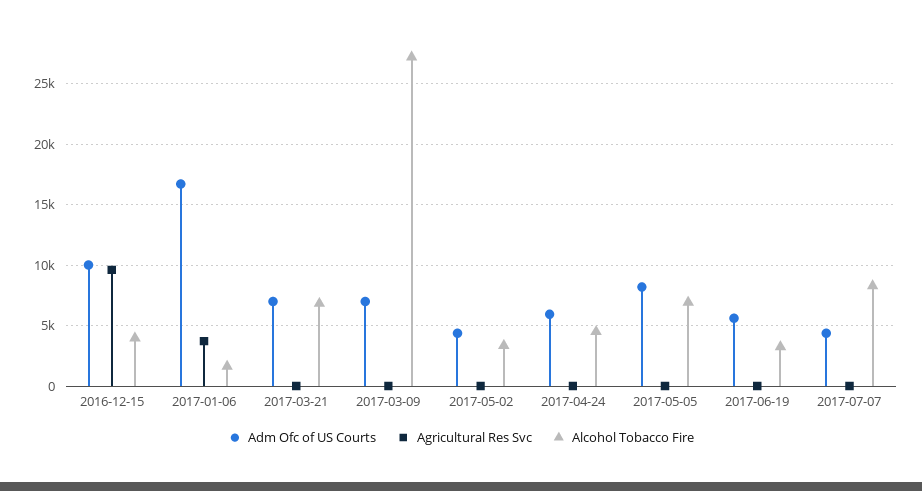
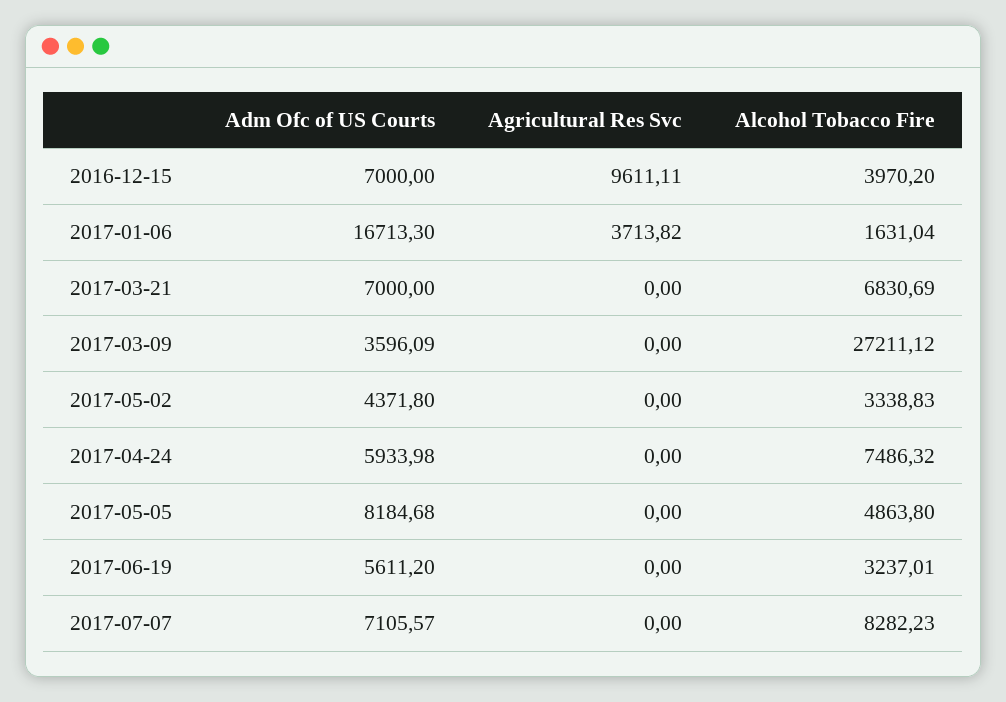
  {
    "Adm Ofc of US Courts": {
-     "2016-12-15": 10000,
+     "2016-12-15": 7000,
      "2017-01-06": 16713.3,
      "2017-03-21": 7000,
-     "2017-03-09": 7000,
+     "2017-03-09": 3596.09,
      "2017-05-02": 4371.8,
      "2017-04-24": 5933.98,
      "2017-05-05": 8184.68,
      "2017-06-19": 5611.2,
-     "2017-07-07": 4500
+     "2017-07-07": 7105.57
    },
    "Agricultural Res Svc": {
      "2016-12-15": 9611.11,
      "2017-01-06": 3713.82,
      "2017-03-21": 0,
      "2017-03-09": 0,
      "2017-05-02": 0,
      "2017-04-24": 0,
      "2017-05-05": 0,
      "2017-06-19": 0,
      "2017-07-07": 0
    },
    "Alcohol Tobacco Fire": {
      "2016-12-15": 3970.2,
      "2017-01-06": 1631.04,
      "2017-03-21": 6830.69,
      "2017-03-09": 27211.12,
      "2017-05-02": 3338.83,
-     "2017-04-24": 4500,
+     "2017-04-24": 7486.32,
-     "2017-05-05": 7000,
+     "2017-05-05": 4863.8,
      "2017-06-19": 3237.01,
      "2017-07-07": 8282.23
    }
  }

